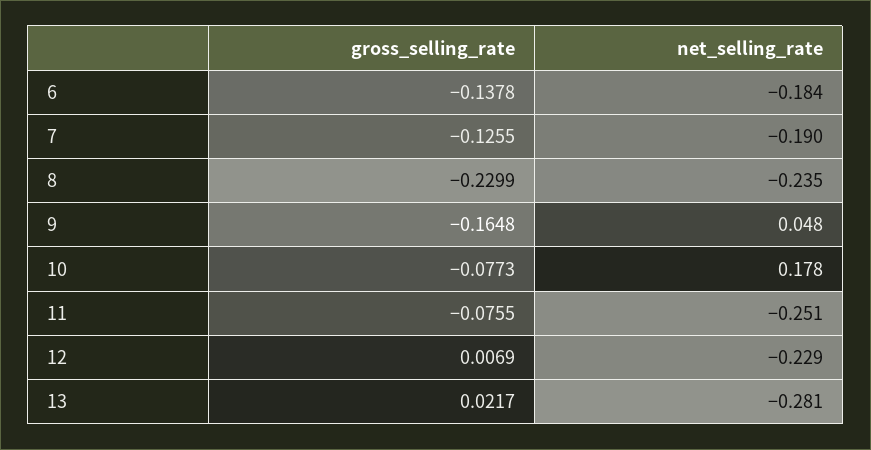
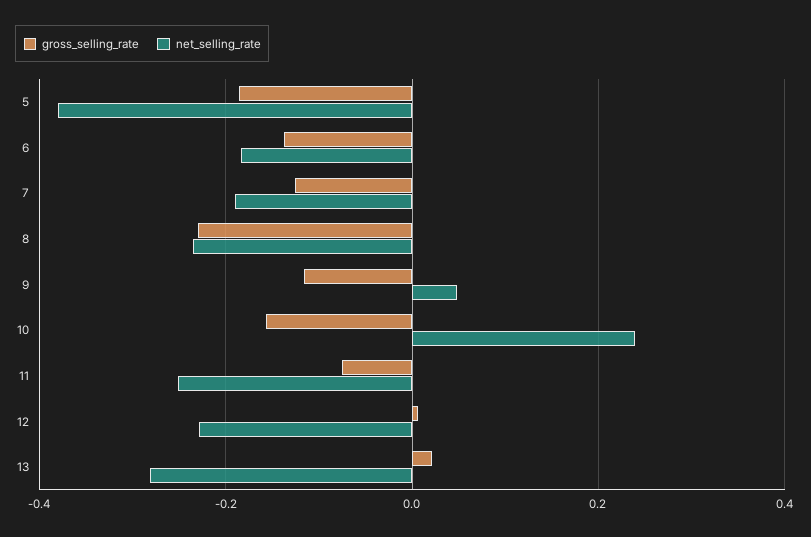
  {
    "gross_selling_rate": {
      "6": -0.1378,
      "7": -0.1255,
      "8": -0.2299,
-     "9": -0.1648,
+     "9": -0.12,
-     "10": -0.0773,
+     "10": -0.16,
      "11": -0.0755,
      "12": 0.0069,
-     "13": 0.0217
+     "13": 0.0217,
+     "5": -0.18
    },
    "net_selling_rate": {
      "6": -0.184,
      "7": -0.19,
      "8": -0.235,
      "9": 0.048,
-     "10": 0.178,
+     "10": 0.24,
      "11": -0.251,
      "12": -0.229,
-     "13": -0.281
+     "13": -0.281,
+     "5": -0.38
    }
  }

